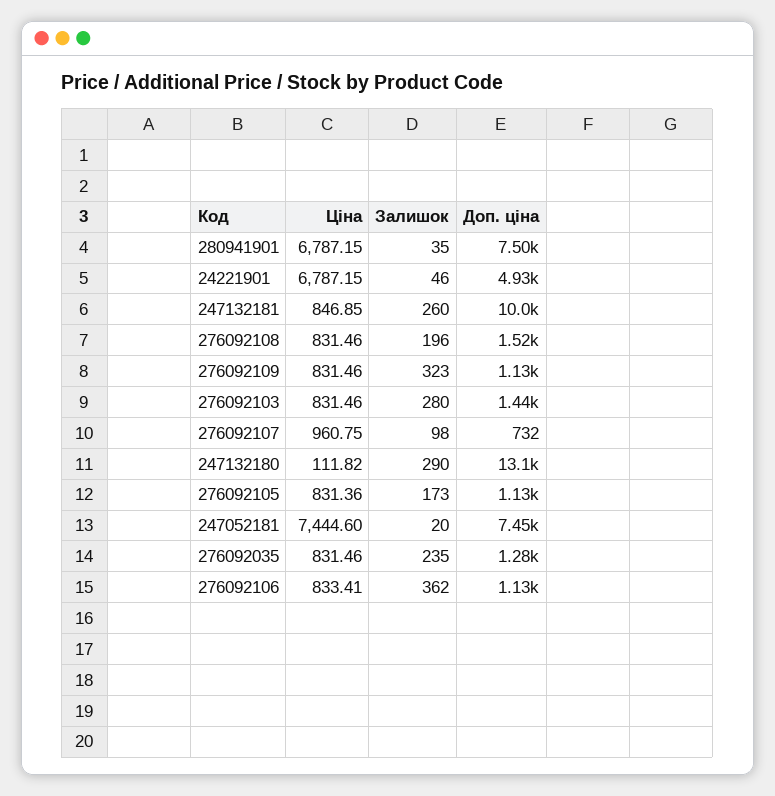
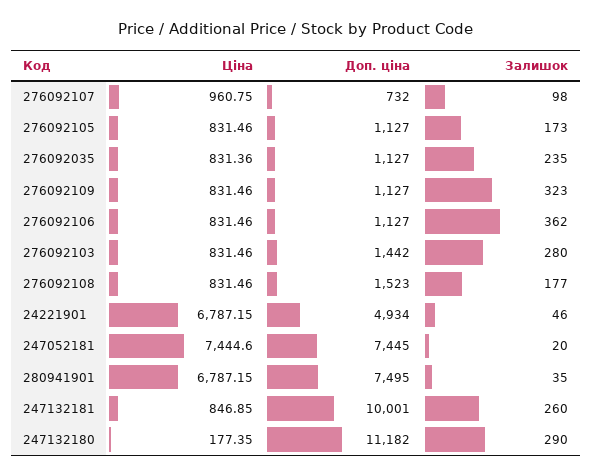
  {
    "Ціна": {
      "280941901": 6787.15,
      "24221901": 6787.15,
      "247132181": 846.85,
      "276092108": 831.46,
      "276092109": 831.46,
      "276092103": 831.46,
      "276092107": 960.75,
-     "247132180": 111.82,
+     "247132180": 177.35,
-     "276092105": 831.36,
+     "276092105": 831.46,
      "247052181": 7444.6,
-     "276092035": 831.46,
+     "276092035": 831.36,
-     "276092106": 833.41
+     "276092106": 831.46
    },
    "Залишок": {
      "280941901": 35,
      "24221901": 46,
      "247132181": 260,
-     "276092108": 196,
+     "276092108": 177,
      "276092109": 323,
      "276092103": 280,
      "276092107": 98,
      "247132180": 290,
      "276092105": 173,
      "247052181": 20,
      "276092035": 235,
      "276092106": 362
    },
    "Доп. ціна": {
      "280941901": 7495,
      "24221901": 4934,
      "247132181": 10001,
      "276092108": 1523,
      "276092109": 1127,
      "276092103": 1442,
      "276092107": 732,
-     "247132180": 13100,
+     "247132180": 11182,
      "276092105": 1127,
      "247052181": 7445,
-     "276092035": 1280,
+     "276092035": 1127,
      "276092106": 1127
    }
  }

